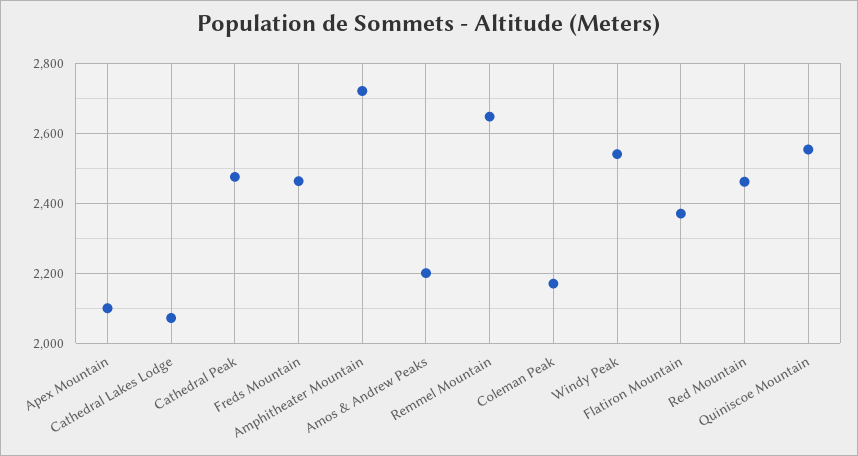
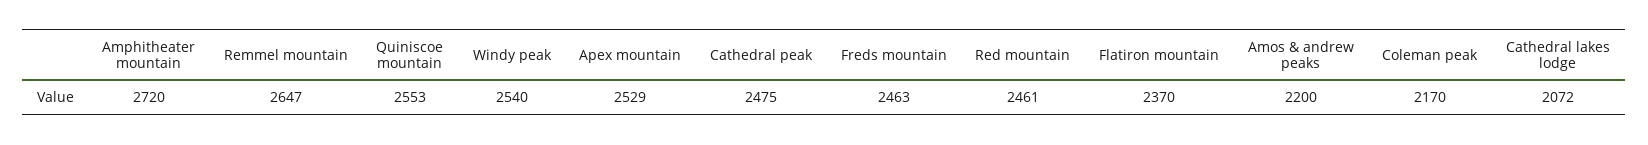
  {
-   "Apex Mountain": 2100,
+   "Apex Mountain": 2529,
    "Cathedral Lakes Lodge": 2072,
    "Cathedral Peak": 2475,
    "Freds Mountain": 2463,
    "Amphitheater Mountain": 2720,
    "Amos & Andrew Peaks": 2200,
    "Remmel Mountain": 2647,
    "Coleman Peak": 2170,
    "Windy Peak": 2540,
    "Flatiron Mountain": 2370,
    "Red Mountain": 2461,
    "Quiniscoe Mountain": 2553
  }

